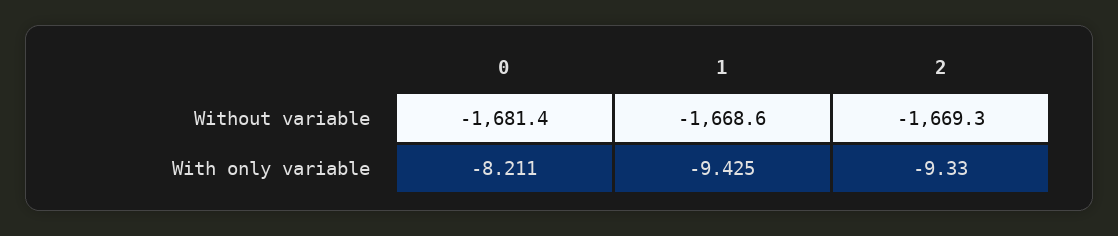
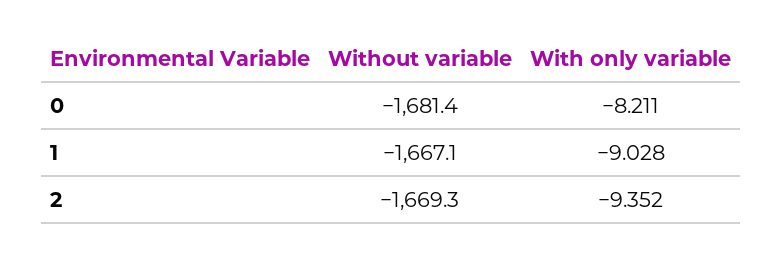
  {
    "0": {
      "Without variable": -1681.4,
      "With only variable": -8.211
    },
    "1": {
-     "Without variable": -1668.6,
+     "Without variable": -1667.1,
-     "With only variable": -9.425
+     "With only variable": -9.028
    },
    "2": {
      "Without variable": -1669.3,
-     "With only variable": -9.33
+     "With only variable": -9.352
    }
  }

